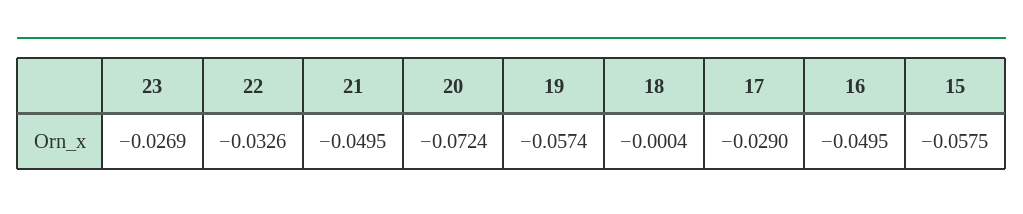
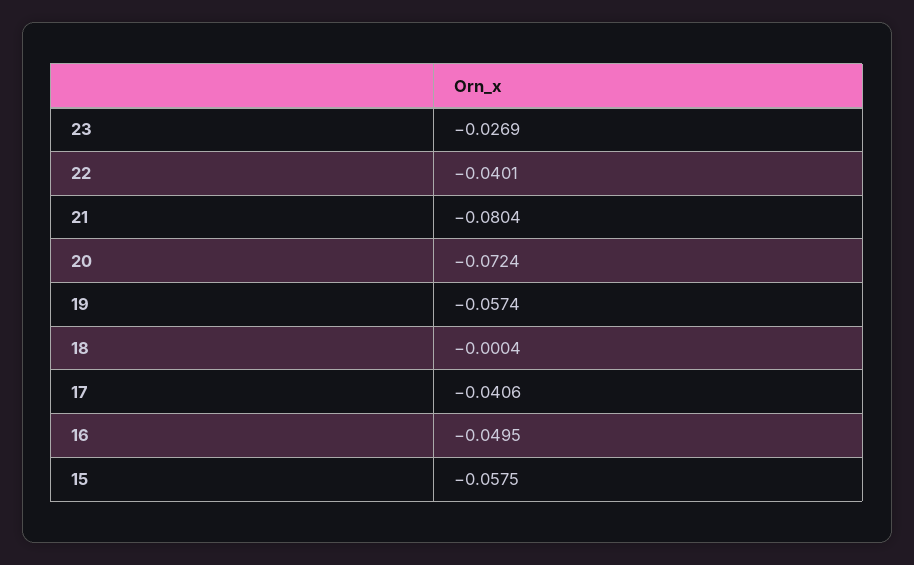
  {
    "23": -0.0269,
-   "22": -0.0326,
+   "22": -0.0401,
-   "21": -0.0495,
+   "21": -0.0804,
    "20": -0.0724,
    "19": -0.0574,
    "18": -0.0004,
-   "17": -0.029,
+   "17": -0.0406,
    "16": -0.0495,
    "15": -0.0575
  }

